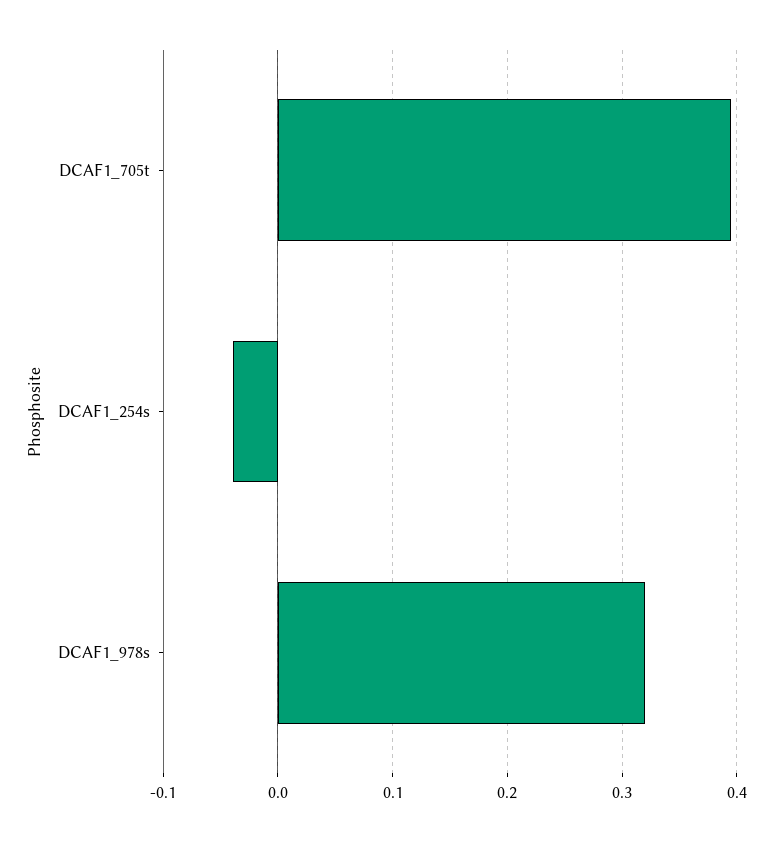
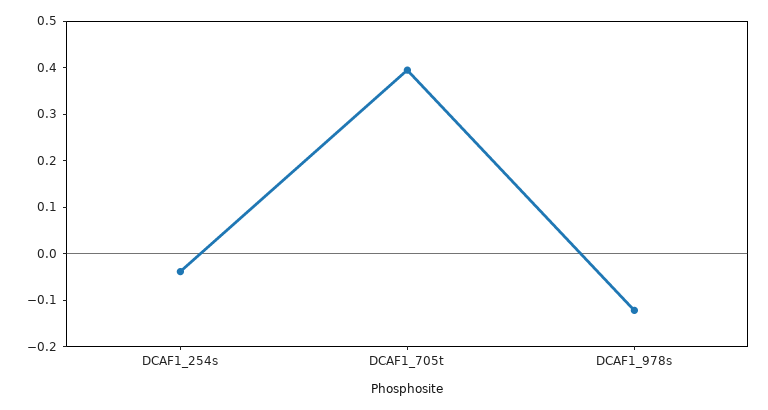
  {
    "DCAF1_705t": 0.4,
    "DCAF1_254s": -0.04,
-   "DCAF1_978s": 0.32
+   "DCAF1_978s": -0.12
  }

